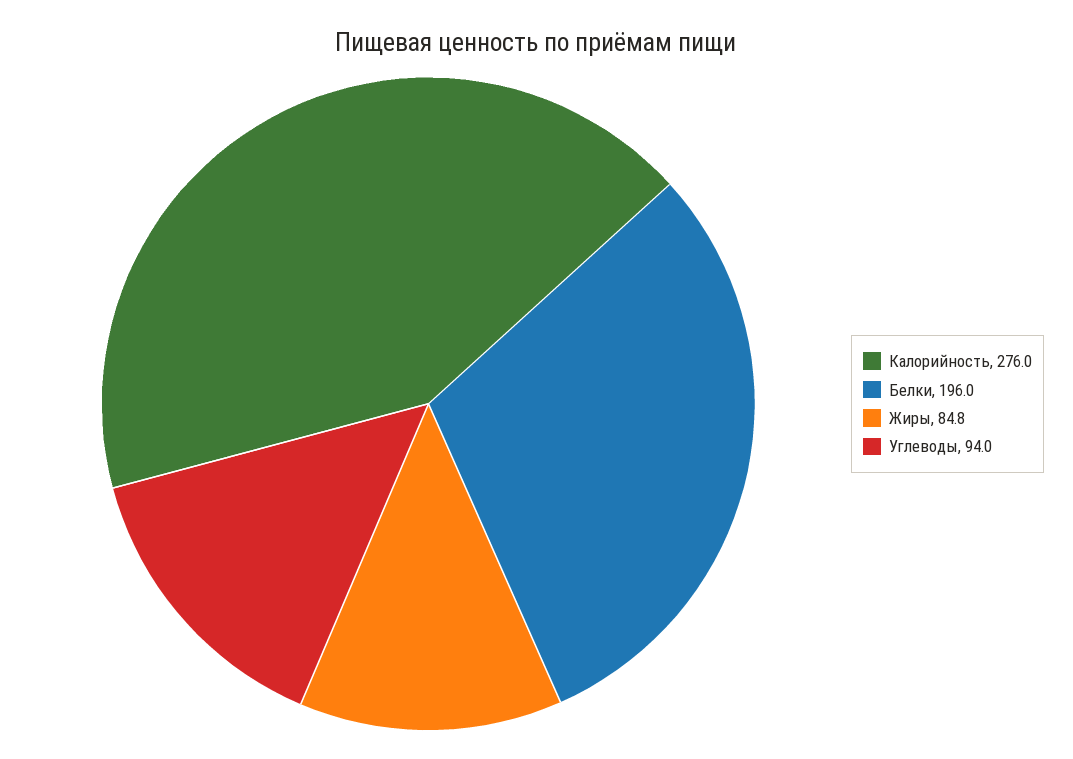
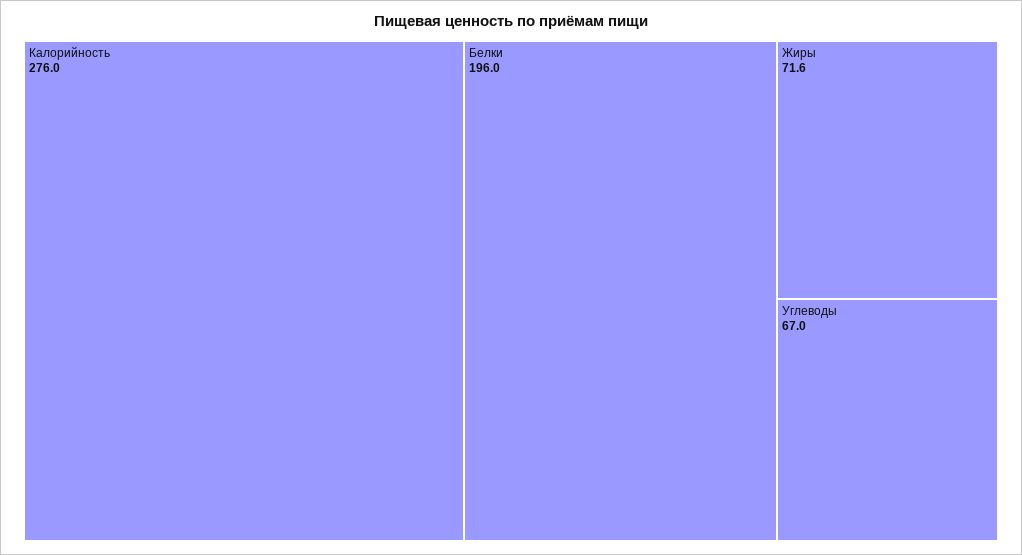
  {
    "Калорийность": 276,
    "Белки": 196,
-   "Жиры": 84.8,
+   "Жиры": 71.6,
-   "Углеводы": 94
+   "Углеводы": 67
  }

